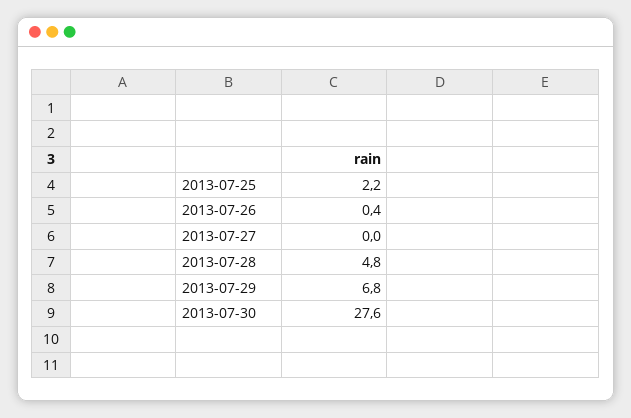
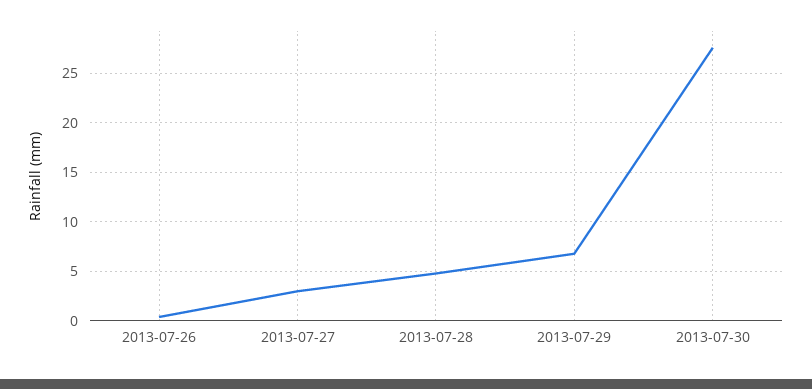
  {
-   "2013-07-25": 2.2,
    "2013-07-26": 0.4,
-   "2013-07-27": 0,
+   "2013-07-27": 3,
    "2013-07-28": 4.8,
    "2013-07-29": 6.8,
    "2013-07-30": 27.6
  }

